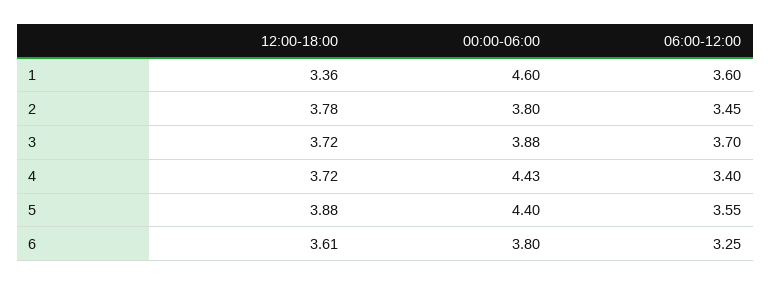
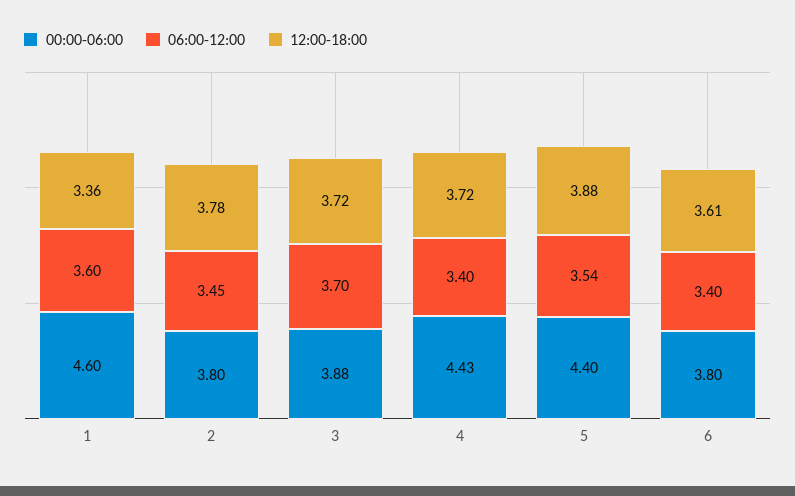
  {
    "12:00-18:00": {
      "1": 3.36,
      "2": 3.78,
      "3": 3.72,
      "4": 3.72,
      "5": 3.88,
      "6": 3.61
    },
    "00:00-06:00": {
      "1": 4.6,
      "2": 3.8,
      "3": 3.88,
      "4": 4.43,
      "5": 4.4,
      "6": 3.8
    },
    "06:00-12:00": {
      "1": 3.6,
      "2": 3.45,
      "3": 3.7,
      "4": 3.4,
-     "5": 3.55,
+     "5": 3.54,
-     "6": 3.25
+     "6": 3.4
    }
  }

